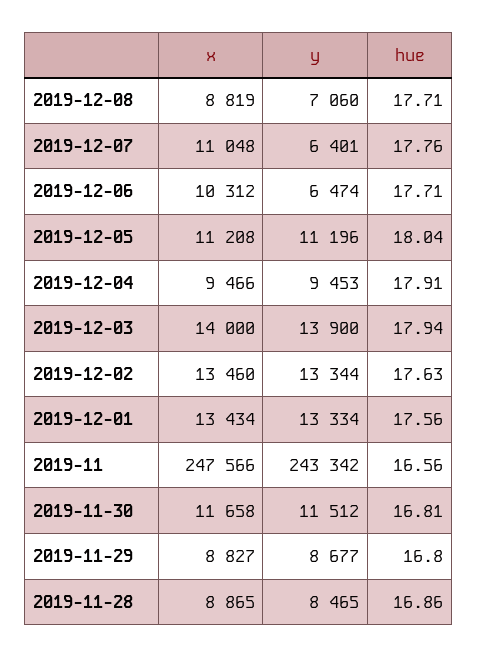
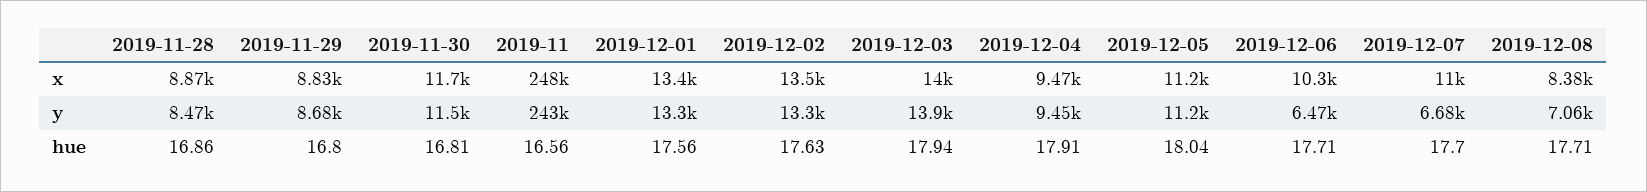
  {
    "x": {
-     "2019-12-08": 8819,
+     "2019-12-08": 8380,
      "2019-12-07": 11048,
      "2019-12-06": 10312,
      "2019-12-05": 11208,
      "2019-12-04": 9466,
      "2019-12-03": 14000,
      "2019-12-02": 13460,
      "2019-12-01": 13434,
      "2019-11": 247566,
      "2019-11-30": 11658,
      "2019-11-29": 8827,
      "2019-11-28": 8865
    },
    "y": {
      "2019-12-08": 7060,
-     "2019-12-07": 6401,
+     "2019-12-07": 6680,
      "2019-12-06": 6474,
      "2019-12-05": 11196,
      "2019-12-04": 9453,
      "2019-12-03": 13900,
      "2019-12-02": 13344,
      "2019-12-01": 13334,
      "2019-11": 243342,
      "2019-11-30": 11512,
      "2019-11-29": 8677,
      "2019-11-28": 8465
    },
    "hue": {
      "2019-12-08": 17.71,
-     "2019-12-07": 17.76,
+     "2019-12-07": 17.7,
      "2019-12-06": 17.71,
      "2019-12-05": 18.04,
      "2019-12-04": 17.91,
      "2019-12-03": 17.94,
      "2019-12-02": 17.63,
      "2019-12-01": 17.56,
      "2019-11": 16.56,
      "2019-11-30": 16.81,
      "2019-11-29": 16.8,
      "2019-11-28": 16.86
    }
  }

